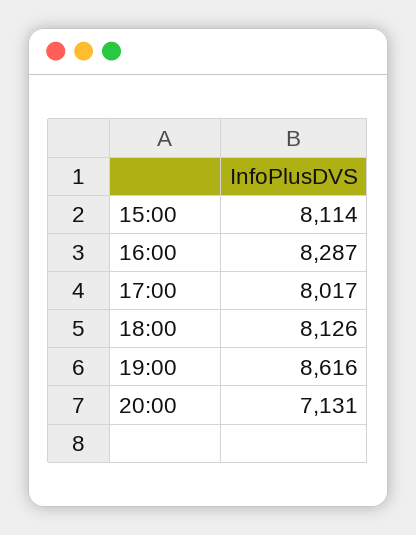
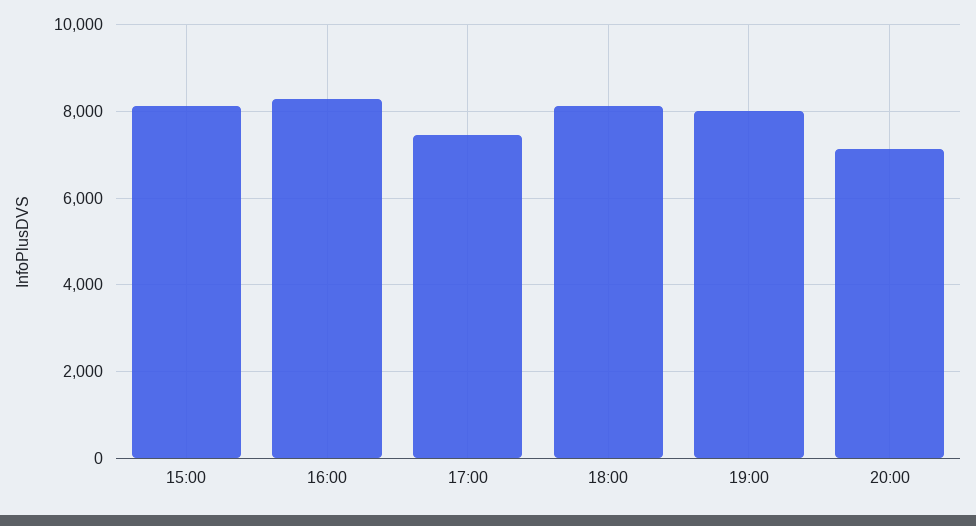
  {
    "15:00": 8114,
    "16:00": 8287,
-   "17:00": 8017,
+   "17:00": 7400,
    "18:00": 8126,
-   "19:00": 8616,
+   "19:00": 8000,
    "20:00": 7131
  }

